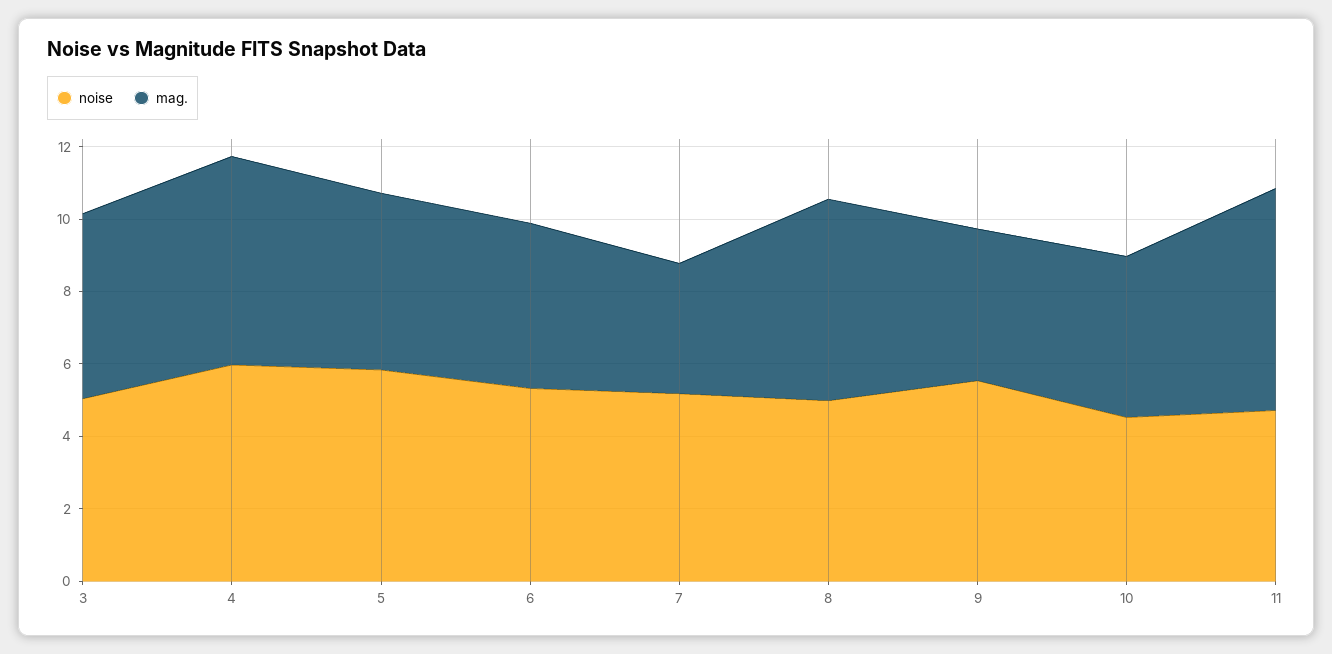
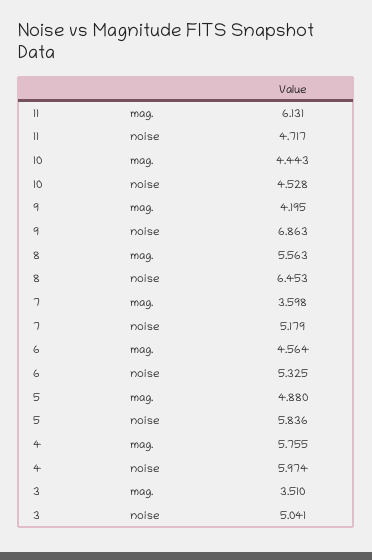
  {
    "noise": {
      "3": 5.041,
      "4": 5.974,
      "5": 5.836,
      "6": 5.325,
      "7": 5.179,
-     "8": 5,
+     "8": 6.453,
-     "9": 5.5,
+     "9": 6.863,
      "10": 4.528,
      "11": 4.717
    },
    "mag.": {
-     "3": 5,
+     "3": 3.51,
      "4": 5.755,
      "5": 4.88,
      "6": 4.564,
      "7": 3.598,
      "8": 5.563,
      "9": 4.195,
      "10": 4.443,
      "11": 6.131
    }
  }

